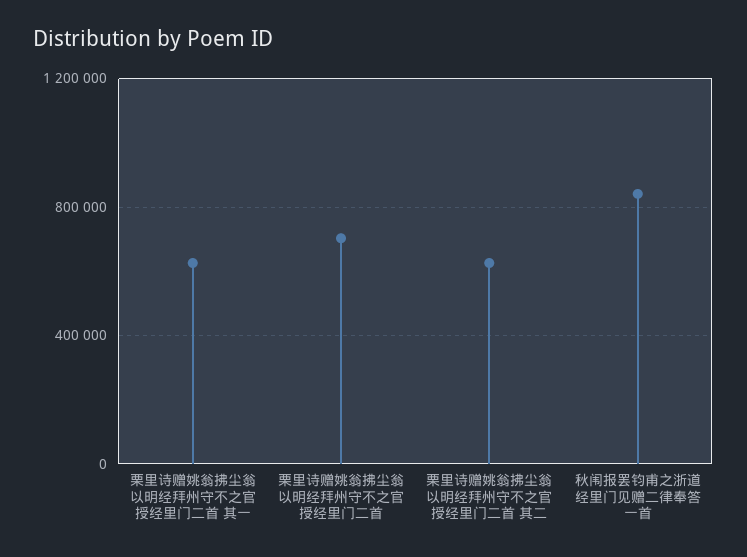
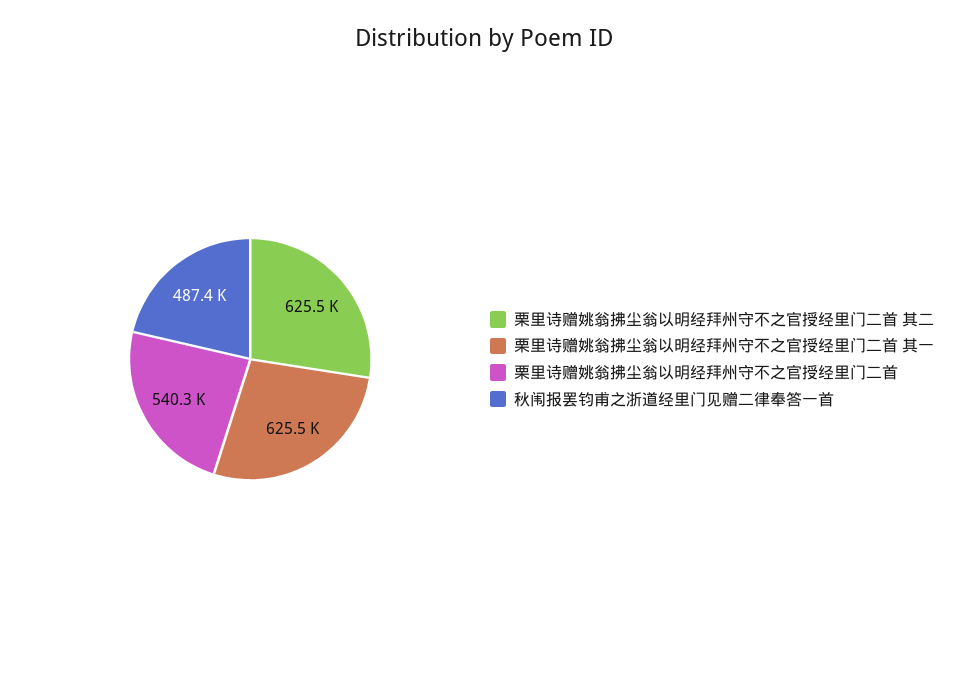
  {
    "栗里诗赠姚翁拂尘翁以明经拜州守不之官授经里门二首 其一": 625500,
-   "栗里诗赠姚翁拂尘翁以明经拜州守不之官授经里门二首": 700000,
+   "栗里诗赠姚翁拂尘翁以明经拜州守不之官授经里门二首": 540300,
    "栗里诗赠姚翁拂尘翁以明经拜州守不之官授经里门二首 其二": 625500,
-   "秋闱报罢钧甫之浙道经里门见赠二律奉答一首": 850000
+   "秋闱报罢钧甫之浙道经里门见赠二律奉答一首": 487400
  }

